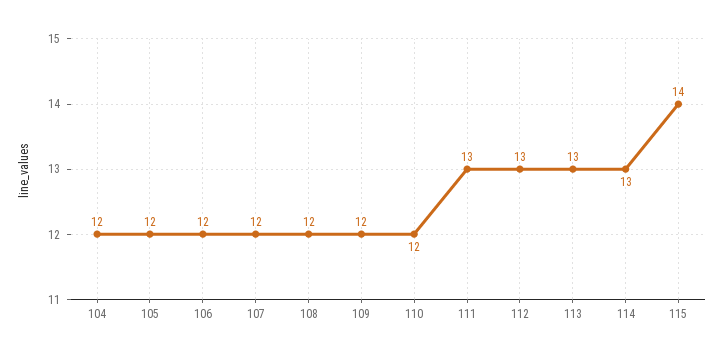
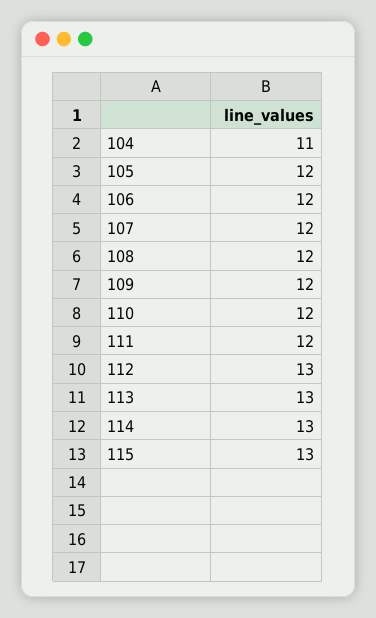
  {
-   "104": 12,
+   "104": 11,
    "105": 12,
    "106": 12,
    "107": 12,
    "108": 12,
    "109": 12,
    "110": 12,
-   "111": 13,
+   "111": 12,
    "112": 13,
    "113": 13,
    "114": 13,
-   "115": 14
+   "115": 13
  }

